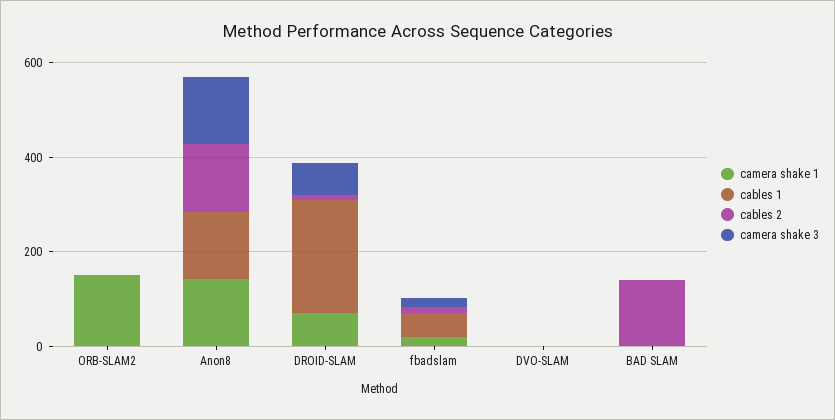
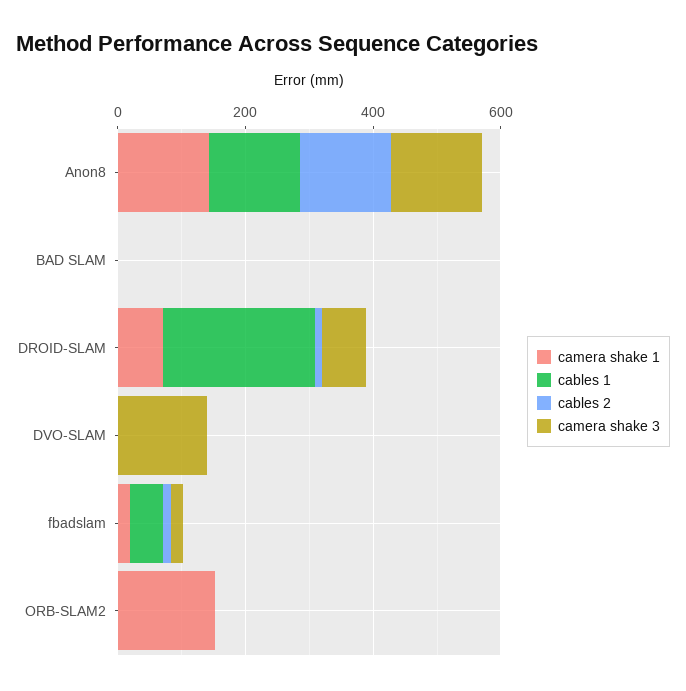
  {
    "camera shake 1": {
      "ORB-SLAM2": 150,
      "Anon8": 150,
      "DROID-SLAM": 50,
      "fbadslam": 0,
      "DVO-SLAM": 0,
      "BAD SLAM": 0
    },
    "cables 1": {
      "ORB-SLAM2": 0,
      "Anon8": 150,
      "DROID-SLAM": 250,
      "fbadslam": 50,
      "DVO-SLAM": 0,
      "BAD SLAM": 0
    },
    "cables 2": {
      "ORB-SLAM2": 0,
      "Anon8": 150,
      "DROID-SLAM": 0,
      "fbadslam": 0,
      "DVO-SLAM": 0,
-     "BAD SLAM": 150
+     "BAD SLAM": 0
    },
    "camera shake 3": {
      "ORB-SLAM2": 0,
      "Anon8": 150,
      "DROID-SLAM": 50,
      "fbadslam": 0,
-     "DVO-SLAM": 0,
+     "DVO-SLAM": 150,
      "BAD SLAM": 0
    }
  }

